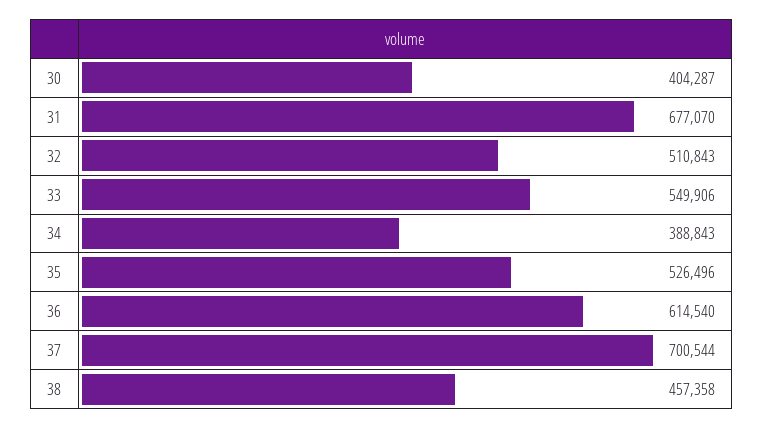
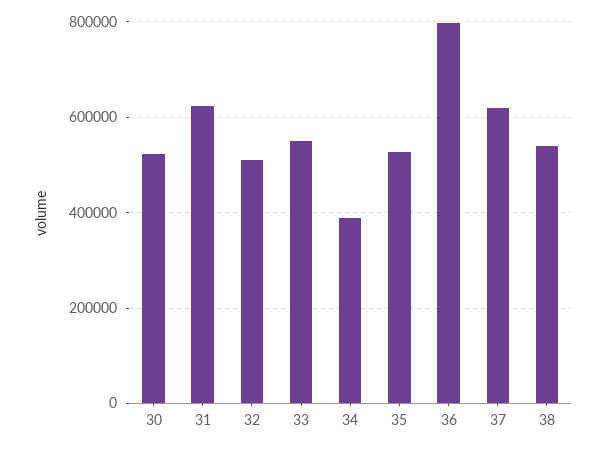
  {
-   "30": 404287,
+   "30": 520000,
-   "31": 677070,
+   "31": 620000,
    "32": 510843,
    "33": 549906,
    "34": 388843,
    "35": 526496,
-   "36": 614540,
+   "36": 800000,
-   "37": 700544,
+   "37": 620000,
-   "38": 457358
+   "38": 540000
  }

